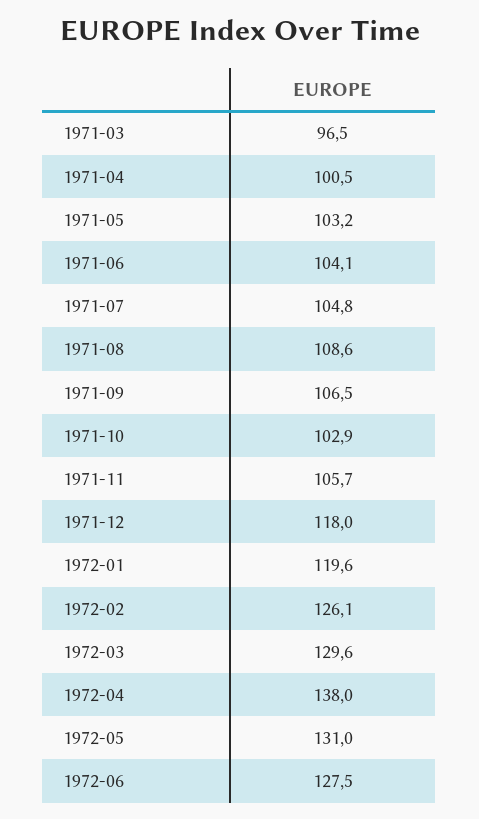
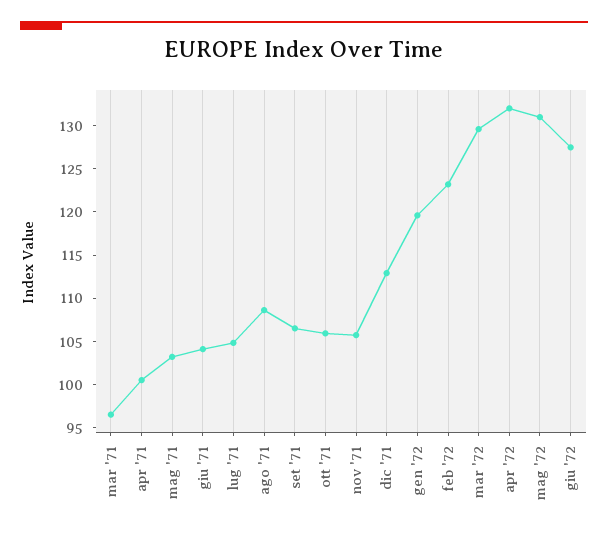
  {
    "1971-03": 96.5,
    "1971-04": 100.5,
    "1971-05": 103.2,
    "1971-06": 104.1,
    "1971-07": 104.8,
    "1971-08": 108.6,
    "1971-09": 106.5,
-   "1971-10": 102.9,
+   "1971-10": 106,
    "1971-11": 105.7,
-   "1971-12": 118,
+   "1971-12": 113,
    "1972-01": 119.6,
-   "1972-02": 126.1,
+   "1972-02": 123,
    "1972-03": 129.6,
-   "1972-04": 138,
+   "1972-04": 132,
    "1972-05": 131,
    "1972-06": 127.5
  }

